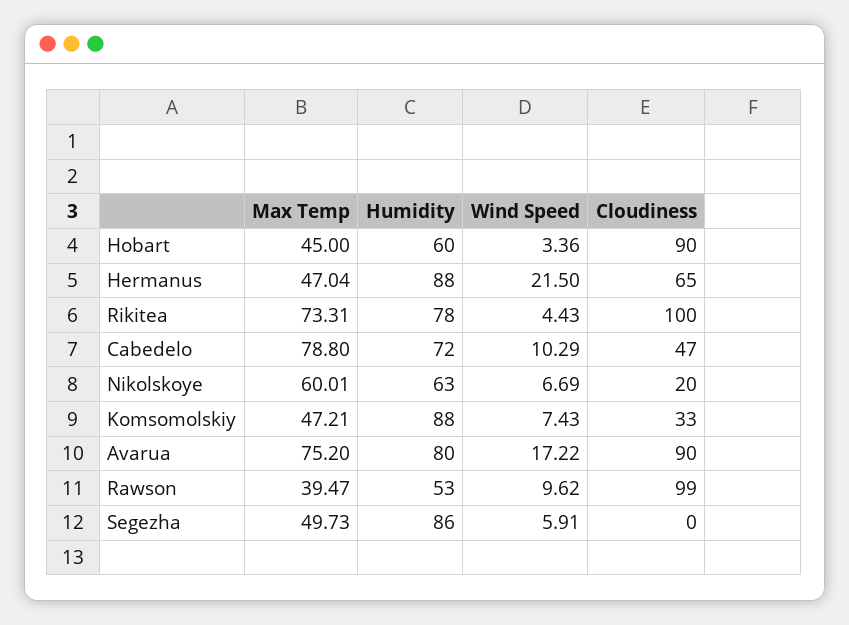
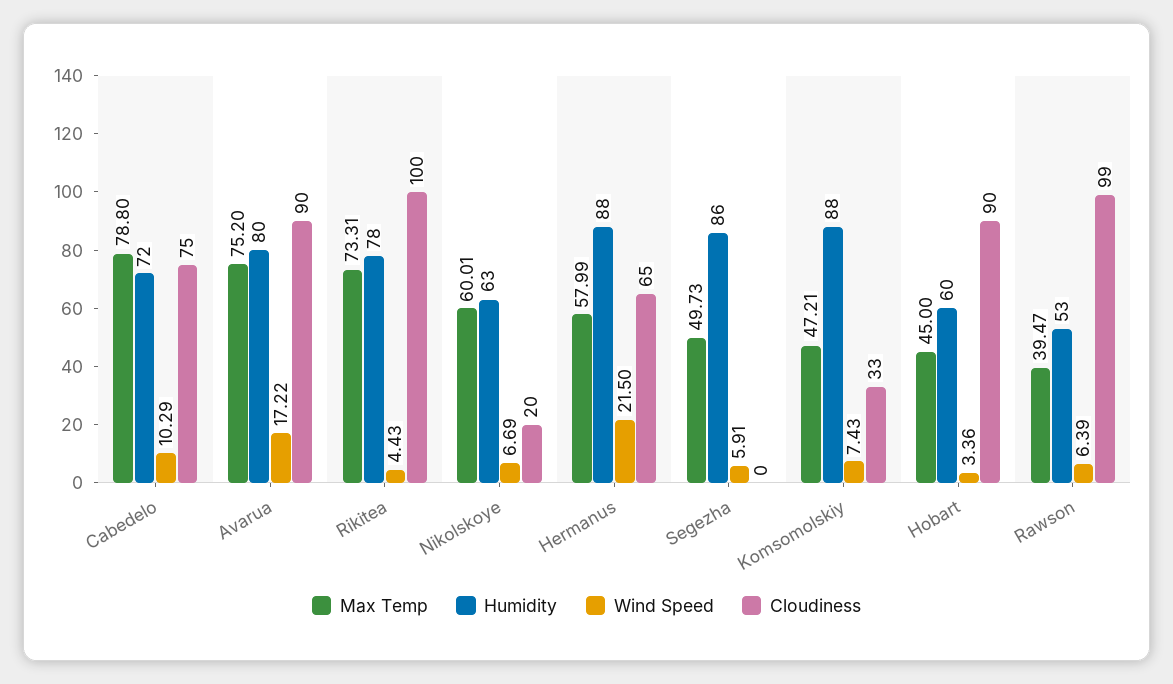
  {
    "Max Temp": {
      "Hobart": 45,
-     "Hermanus": 47.04,
+     "Hermanus": 57.99,
      "Rikitea": 73.31,
      "Cabedelo": 78.8,
      "Nikolskoye": 60.01,
      "Komsomolskiy": 47.21,
      "Avarua": 75.2,
      "Rawson": 39.47,
      "Segezha": 49.73
    },
    "Humidity": {
      "Hobart": 60,
      "Hermanus": 88,
      "Rikitea": 78,
      "Cabedelo": 72,
      "Nikolskoye": 63,
      "Komsomolskiy": 88,
      "Avarua": 80,
      "Rawson": 53,
      "Segezha": 86
    },
    "Wind Speed": {
      "Hobart": 3.36,
      "Hermanus": 21.5,
      "Rikitea": 4.43,
      "Cabedelo": 10.29,
      "Nikolskoye": 6.69,
      "Komsomolskiy": 7.43,
      "Avarua": 17.22,
-     "Rawson": 9.62,
+     "Rawson": 6.39,
      "Segezha": 5.91
    },
    "Cloudiness": {
      "Hobart": 90,
      "Hermanus": 65,
      "Rikitea": 100,
-     "Cabedelo": 47,
+     "Cabedelo": 75,
      "Nikolskoye": 20,
      "Komsomolskiy": 33,
      "Avarua": 90,
      "Rawson": 99,
      "Segezha": 0
    }
  }

